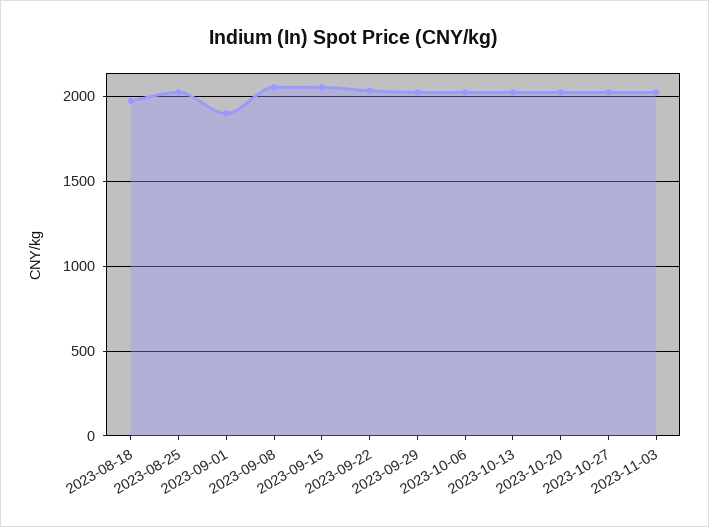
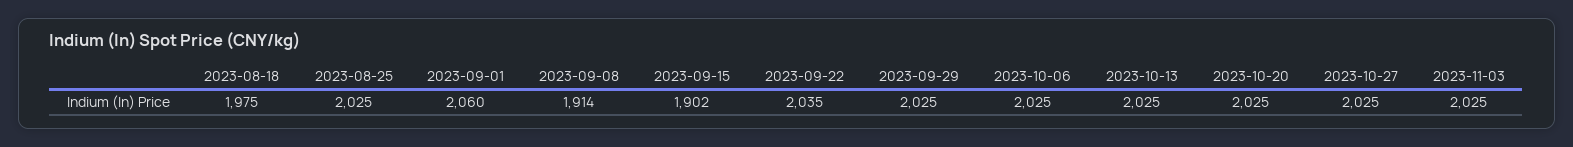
  {
    "2023-08-18": 1975,
    "2023-08-25": 2025,
-   "2023-09-01": 1900,
+   "2023-09-01": 2060,
-   "2023-09-08": 2050,
+   "2023-09-08": 1914,
-   "2023-09-15": 2050,
+   "2023-09-15": 1902,
    "2023-09-22": 2035,
    "2023-09-29": 2025,
    "2023-10-06": 2025,
    "2023-10-13": 2025,
    "2023-10-20": 2025,
    "2023-10-27": 2025,
    "2023-11-03": 2025
  }

